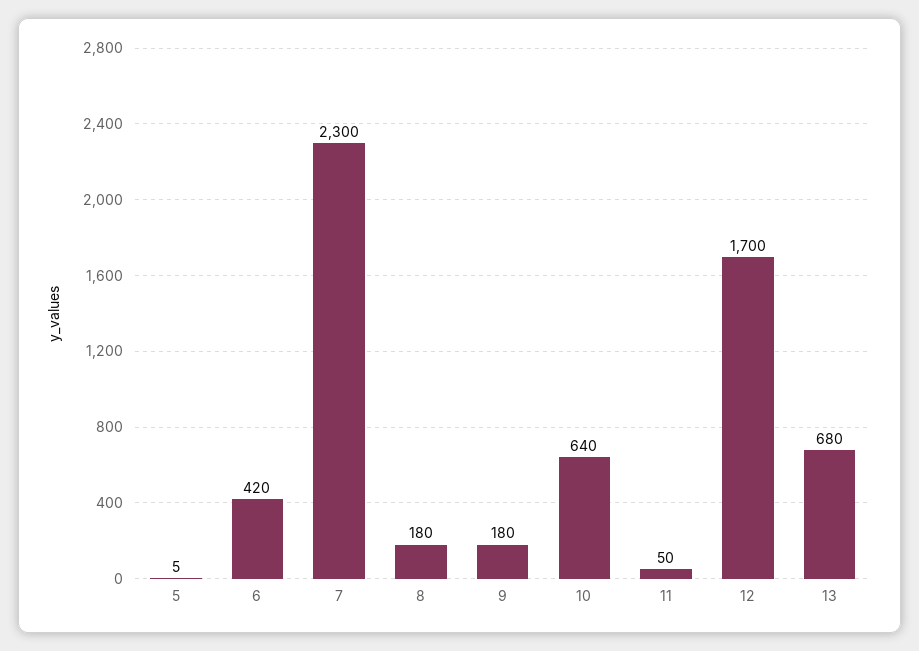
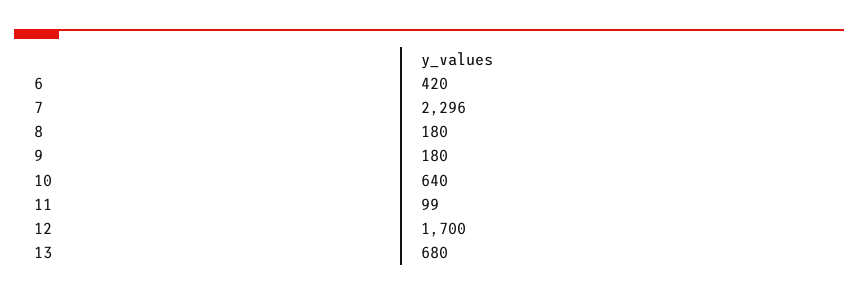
  {
-   "5": 5,
    "6": 420,
-   "7": 2300,
+   "7": 2296,
    "8": 180,
    "9": 180,
    "10": 640,
-   "11": 50,
+   "11": 99,
    "12": 1700,
    "13": 680
  }

